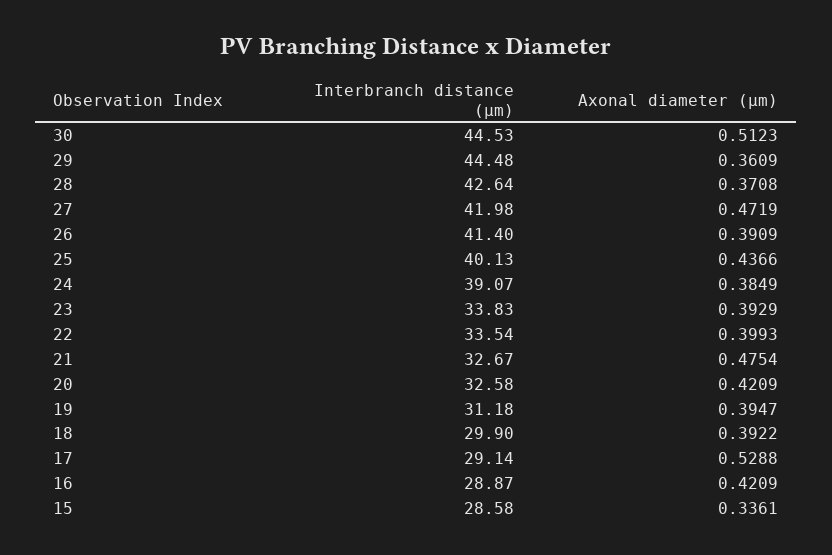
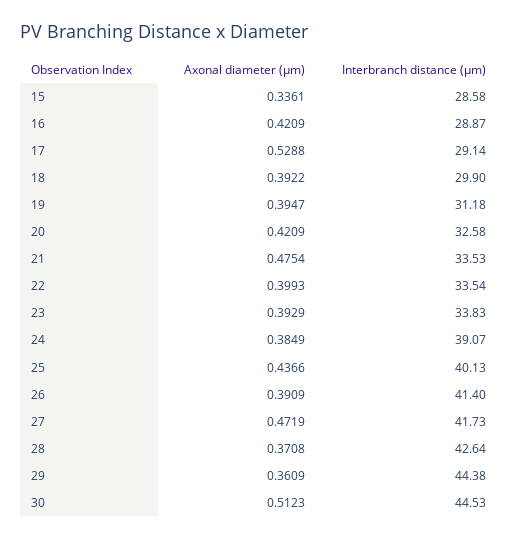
  {
    "Interbranch distance (µm)": {
      "30": 44.53,
-     "29": 44.48,
+     "29": 44.38,
      "28": 42.64,
-     "27": 41.98,
+     "27": 41.73,
      "26": 41.4,
      "25": 40.13,
      "24": 39.07,
      "23": 33.83,
      "22": 33.54,
-     "21": 32.67,
+     "21": 33.53,
      "20": 32.58,
      "19": 31.18,
      "18": 29.9,
      "17": 29.14,
      "16": 28.87,
      "15": 28.58
    },
    "Axonal diameter (µm)": {
      "30": 0.5123,
      "29": 0.3609,
      "28": 0.3708,
      "27": 0.4719,
      "26": 0.3909,
      "25": 0.4366,
      "24": 0.3849,
      "23": 0.3929,
      "22": 0.3993,
      "21": 0.4754,
      "20": 0.4209,
      "19": 0.3947,
      "18": 0.3922,
      "17": 0.5288,
      "16": 0.4209,
      "15": 0.3361
    }
  }

